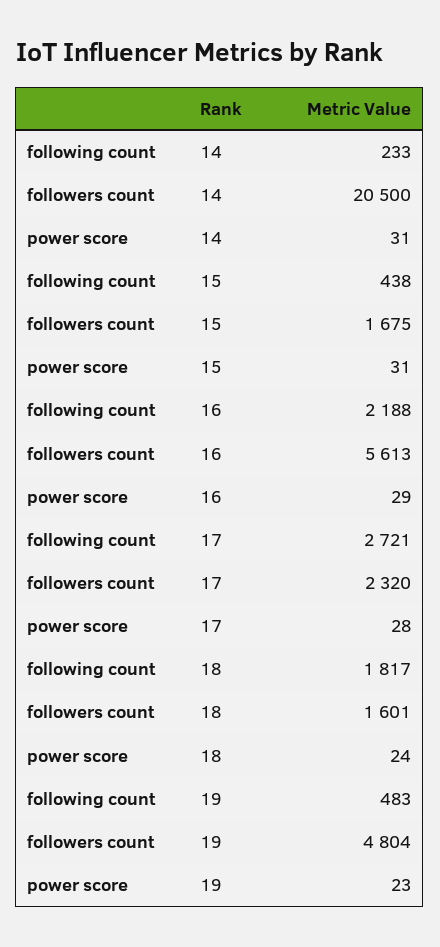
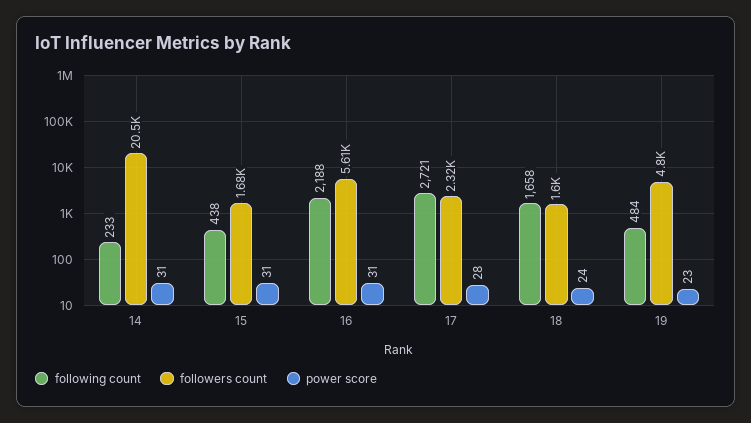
  {
    "following count": {
      "14": 233,
      "15": 438,
      "16": 2188,
      "17": 2721,
-     "18": 1817,
+     "18": 1658,
-     "19": 483
+     "19": 484
    },
    "followers count": {
      "14": 20500,
      "15": 1675,
      "16": 5613,
      "17": 2320,
      "18": 1601,
      "19": 4804
    },
    "power score": {
      "14": 31,
      "15": 31,
-     "16": 29,
+     "16": 31,
      "17": 28,
      "18": 24,
      "19": 23
    }
  }

